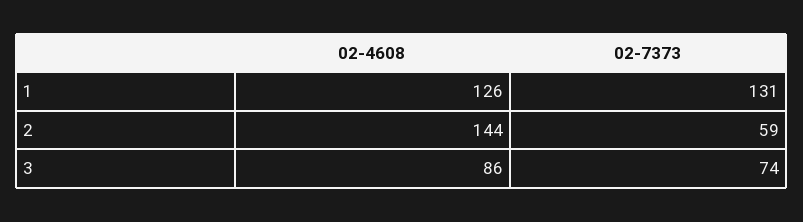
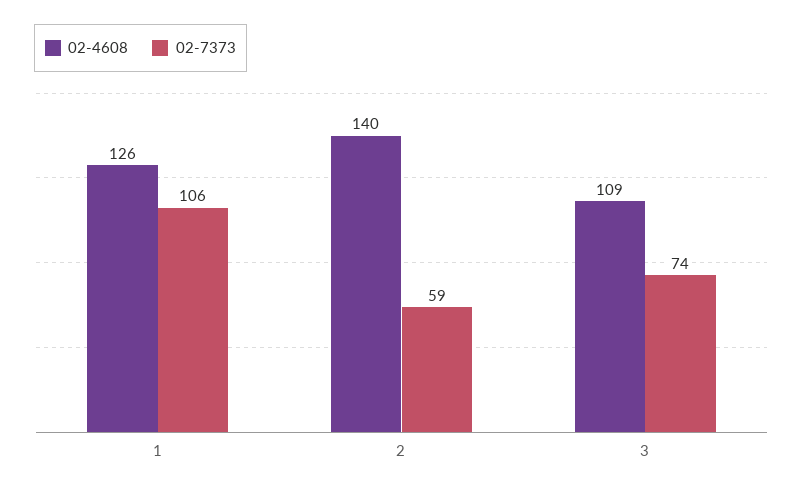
  {
    "02-4608": {
      "1": 126,
-     "2": 144,
+     "2": 140,
-     "3": 86
+     "3": 109
    },
    "02-7373": {
-     "1": 131,
+     "1": 106,
      "2": 59,
      "3": 74
    }
  }

